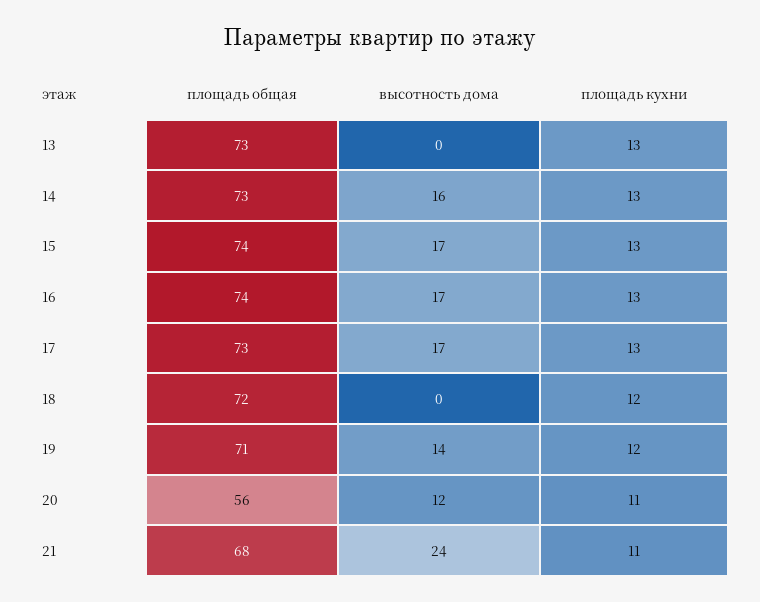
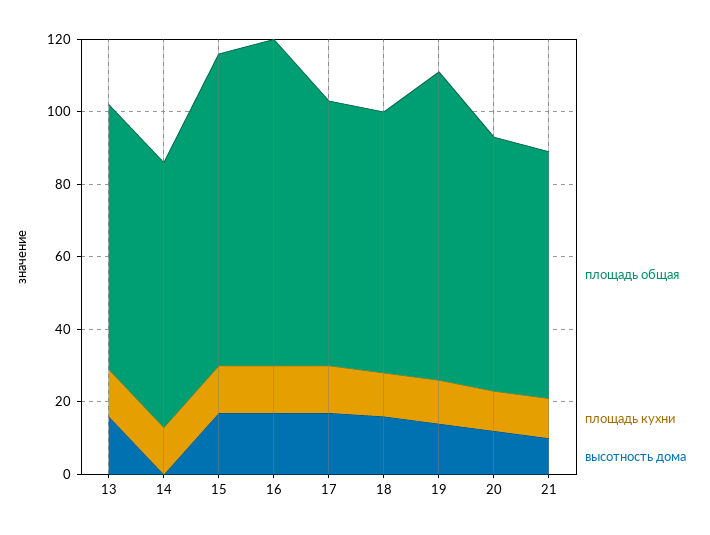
  {
    "площадь общая": {
      "13": 73,
      "14": 73,
-     "15": 74,
+     "15": 85,
-     "16": 74,
+     "16": 90,
      "17": 73,
      "18": 72,
-     "19": 71,
+     "19": 85,
-     "20": 56,
+     "20": 70,
      "21": 68
    },
    "высотность дома": {
-     "13": 0,
+     "13": 15,
-     "14": 16,
+     "14": 0,
      "15": 17,
      "16": 17,
      "17": 17,
-     "18": 0,
+     "18": 15,
      "19": 14,
      "20": 12,
-     "21": 24
+     "21": 10
    },
    "площадь кухни": {
      "13": 13,
      "14": 13,
      "15": 13,
      "16": 13,
      "17": 13,
      "18": 12,
      "19": 12,
      "20": 11,
      "21": 11
    }
  }

